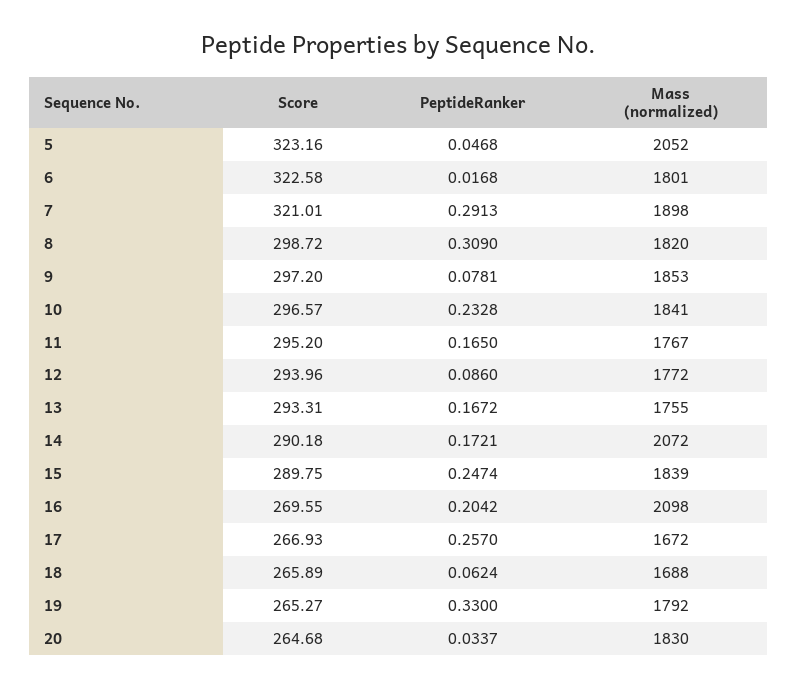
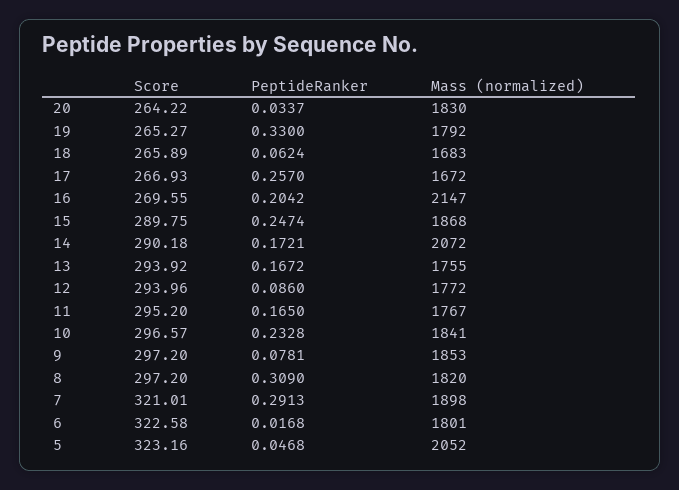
  {
    "Score": {
      "5": 323.16,
      "6": 322.58,
      "7": 321.01,
-     "8": 298.72,
+     "8": 297.2,
      "9": 297.2,
      "10": 296.57,
      "11": 295.2,
      "12": 293.96,
-     "13": 293.31,
+     "13": 293.92,
      "14": 290.18,
      "15": 289.75,
      "16": 269.55,
      "17": 266.93,
      "18": 265.89,
      "19": 265.27,
-     "20": 264.68
+     "20": 264.22
    },
    "PeptideRanker": {
      "5": 0.0468,
      "6": 0.0168,
      "7": 0.2913,
      "8": 0.309,
      "9": 0.0781,
      "10": 0.2328,
      "11": 0.165,
      "12": 0.086,
      "13": 0.1672,
      "14": 0.1721,
      "15": 0.2474,
      "16": 0.2042,
      "17": 0.257,
      "18": 0.0624,
      "19": 0.33,
      "20": 0.0337
    },
    "Mass (normalized)": {
      "5": 2052,
      "6": 1801,
      "7": 1898,
      "8": 1820,
      "9": 1853,
      "10": 1841,
      "11": 1767,
      "12": 1772,
      "13": 1755,
      "14": 2072,
-     "15": 1839,
+     "15": 1868,
-     "16": 2098,
+     "16": 2147,
      "17": 1672,
-     "18": 1688,
+     "18": 1683,
      "19": 1792,
      "20": 1830
    }
  }

